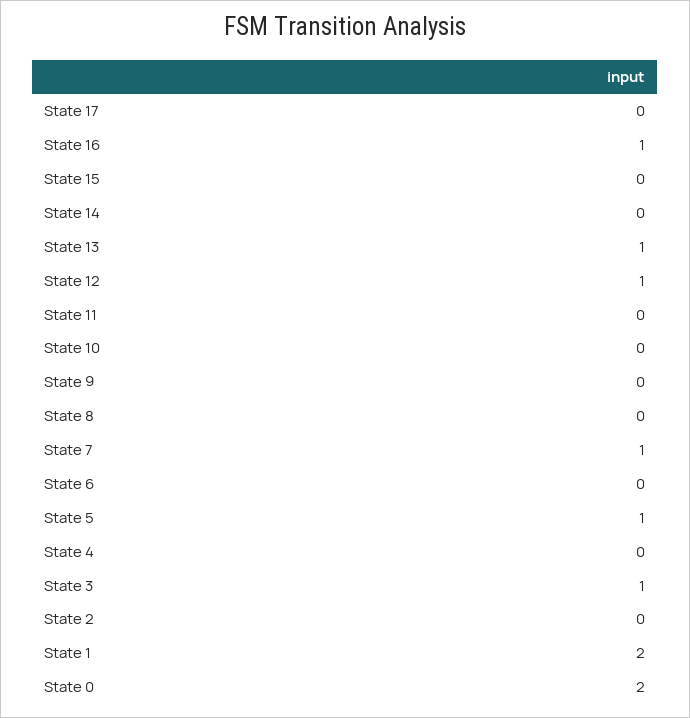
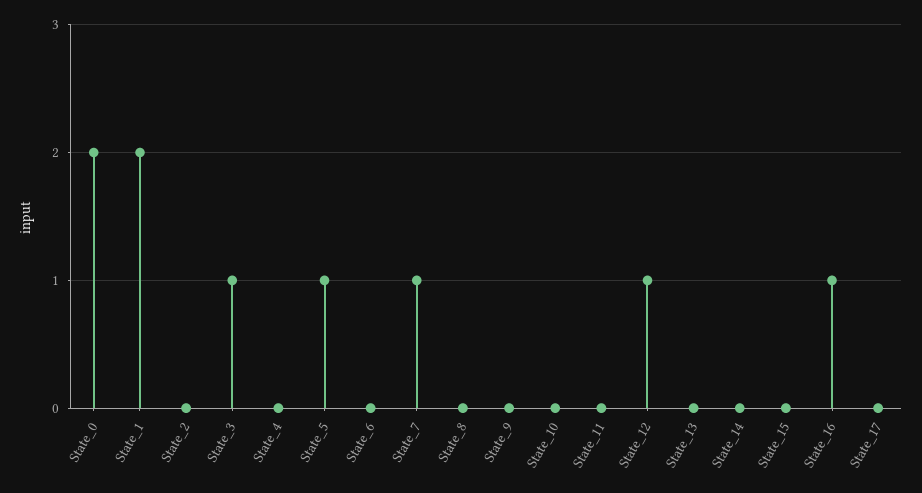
  {
    "State 17": 0,
    "State 16": 1,
    "State 15": 0,
    "State 14": 0,
-   "State 13": 1,
+   "State 13": 0,
    "State 12": 1,
    "State 11": 0,
    "State 10": 0,
    "State 9": 0,
    "State 8": 0,
    "State 7": 1,
    "State 6": 0,
    "State 5": 1,
    "State 4": 0,
    "State 3": 1,
    "State 2": 0,
    "State 1": 2,
    "State 0": 2
  }

